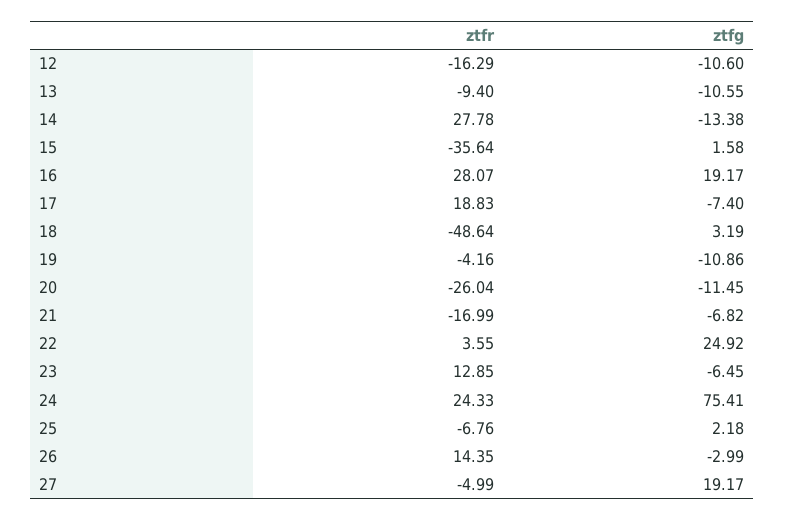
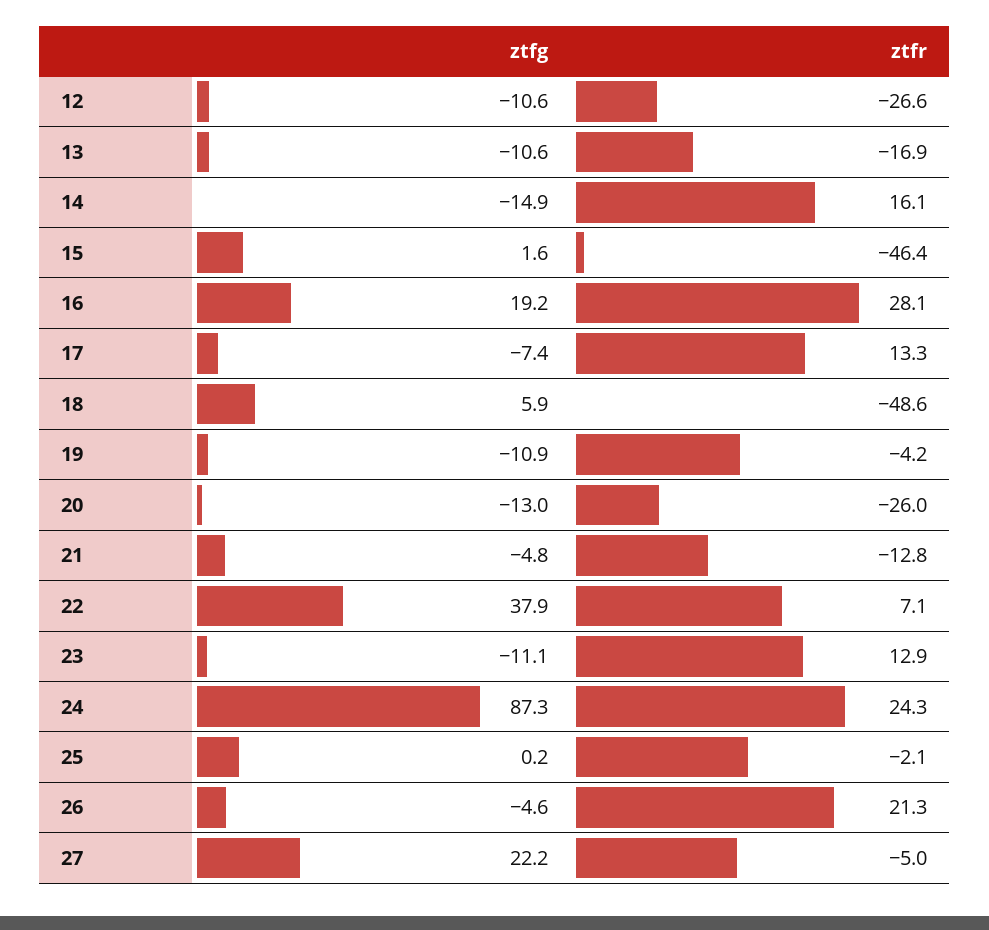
  {
    "ztfr": {
-     "12": -16.29,
+     "12": -26.6,
-     "13": -9.4,
+     "13": -16.9,
-     "14": 27.78,
+     "14": 16.1,
-     "15": -35.64,
+     "15": -46.4,
      "16": 28.07,
-     "17": 18.83,
+     "17": 13.3,
      "18": -48.64,
      "19": -4.16,
      "20": -26.04,
-     "21": -16.99,
+     "21": -12.8,
-     "22": 3.55,
+     "22": 7.1,
      "23": 12.85,
      "24": 24.33,
-     "25": -6.76,
+     "25": -2.1,
-     "26": 14.35,
+     "26": 21.3,
      "27": -4.99
    },
    "ztfg": {
      "12": -10.6,
      "13": -10.55,
-     "14": -13.38,
+     "14": -14.9,
      "15": 1.58,
      "16": 19.17,
      "17": -7.4,
-     "18": 3.19,
+     "18": 5.9,
      "19": -10.86,
-     "20": -11.45,
+     "20": -13,
-     "21": -6.82,
+     "21": -4.8,
-     "22": 24.92,
+     "22": 37.9,
-     "23": -6.45,
+     "23": -11.1,
-     "24": 75.41,
+     "24": 87.3,
-     "25": 2.18,
+     "25": 0.2,
-     "26": -2.99,
+     "26": -4.6,
-     "27": 19.17
+     "27": 22.2
    }
  }

